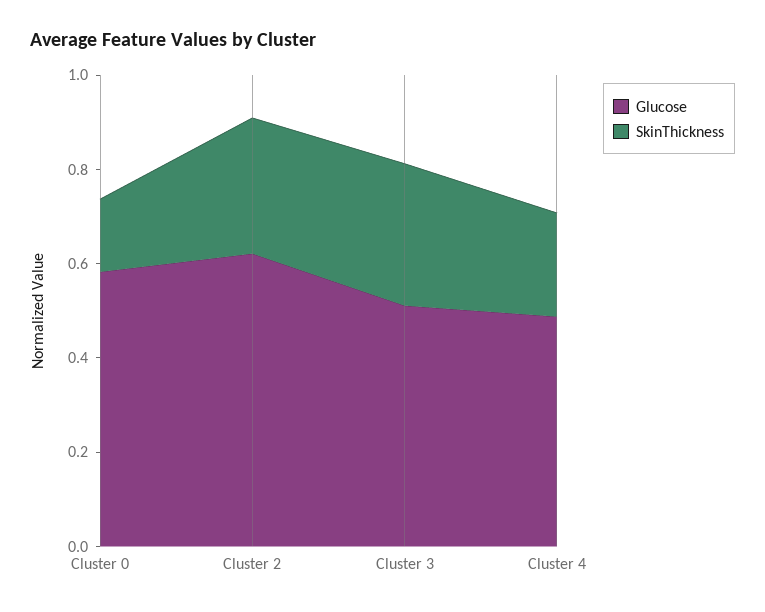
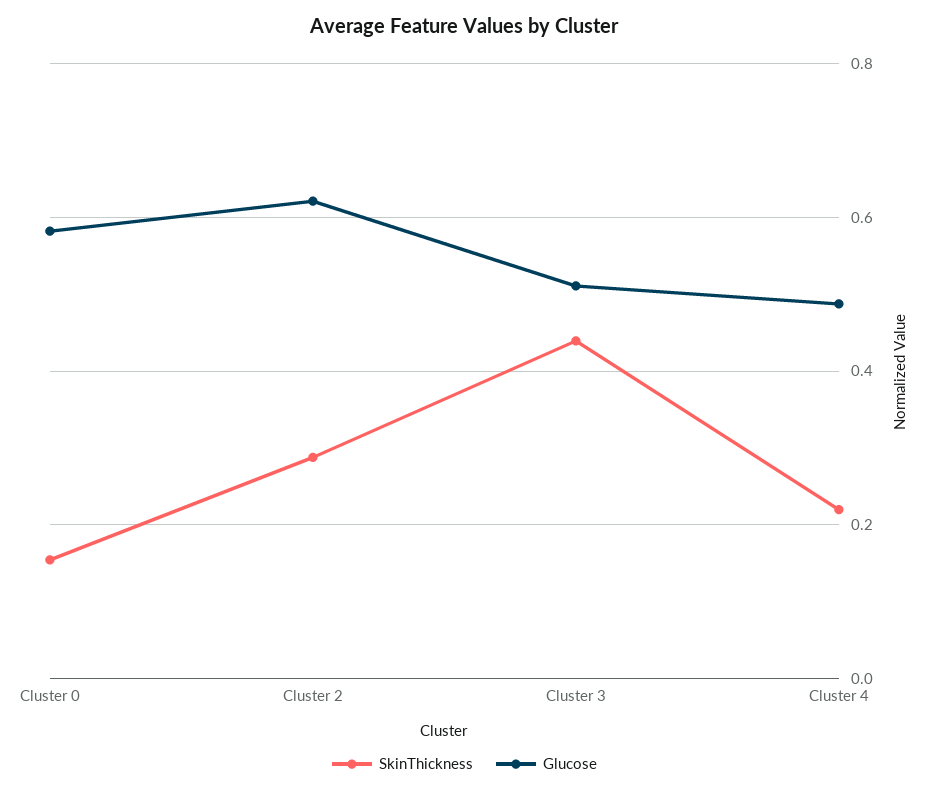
  {
    "Glucose": {
      "Cluster 0": 0.58,
      "Cluster 2": 0.62,
      "Cluster 3": 0.52,
      "Cluster 4": 0.48
    },
    "SkinThickness": {
      "Cluster 0": 0.16,
      "Cluster 2": 0.28,
-     "Cluster 3": 0.3,
+     "Cluster 3": 0.44,
      "Cluster 4": 0.22
    }
  }

